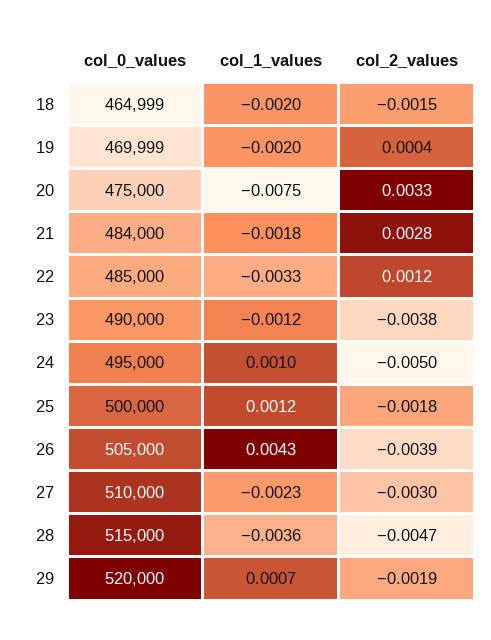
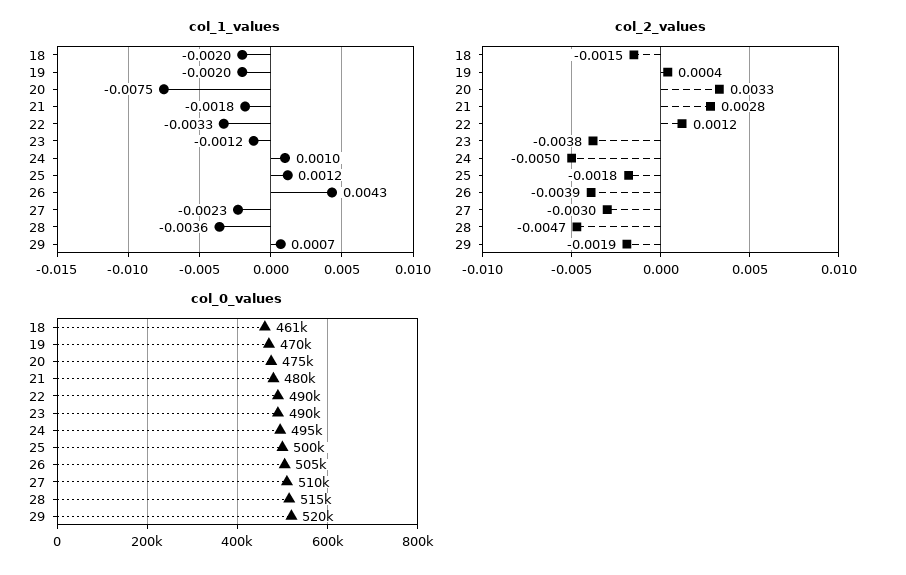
  {
    "col_0_values": {
-     "18": 464999,
+     "18": 461000,
      "19": 469999,
      "20": 475000,
-     "21": 484000,
+     "21": 480000,
-     "22": 485000,
+     "22": 490000,
      "23": 490000,
      "24": 495000,
      "25": 500000,
      "26": 505000,
      "27": 510000,
      "28": 515000,
      "29": 520000
    },
    "col_1_values": {
      "18": -0.002,
      "19": -0.002,
      "20": -0.0075,
      "21": -0.0018,
      "22": -0.0033,
      "23": -0.0012,
      "24": 0.001,
      "25": 0.0012,
      "26": 0.0043,
      "27": -0.0023,
      "28": -0.0036,
      "29": 0.0007
    },
    "col_2_values": {
      "18": -0.0015,
      "19": 0.0004,
      "20": 0.0033,
      "21": 0.0028,
      "22": 0.0012,
      "23": -0.0038,
      "24": -0.005,
      "25": -0.0018,
      "26": -0.0039,
      "27": -0.003,
      "28": -0.0047,
      "29": -0.0019
    }
  }

